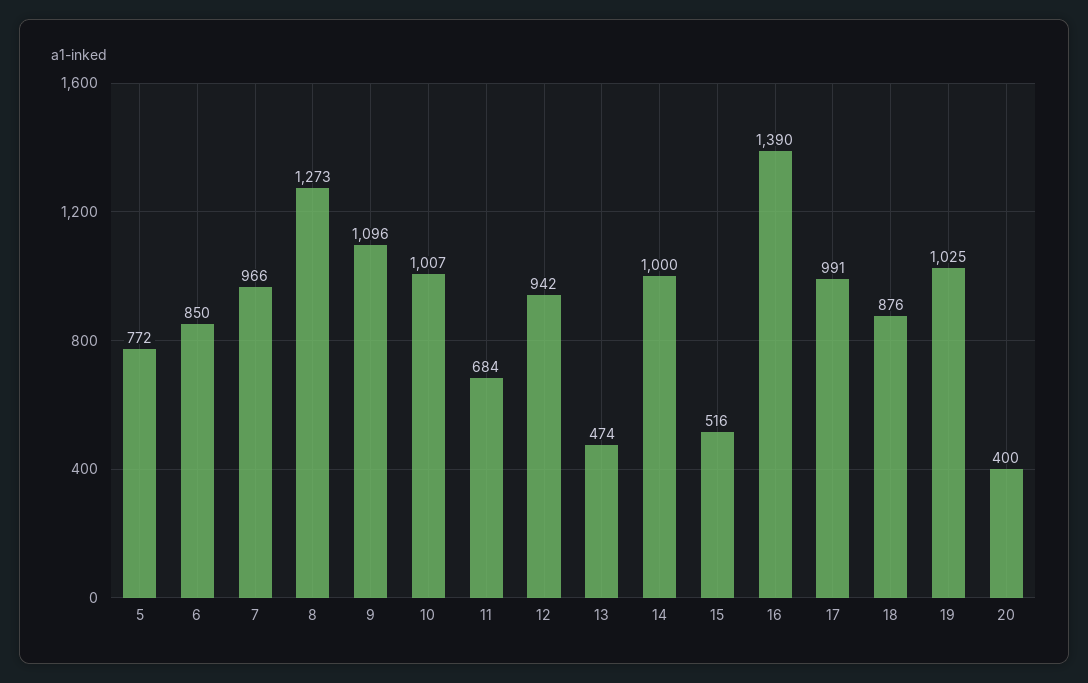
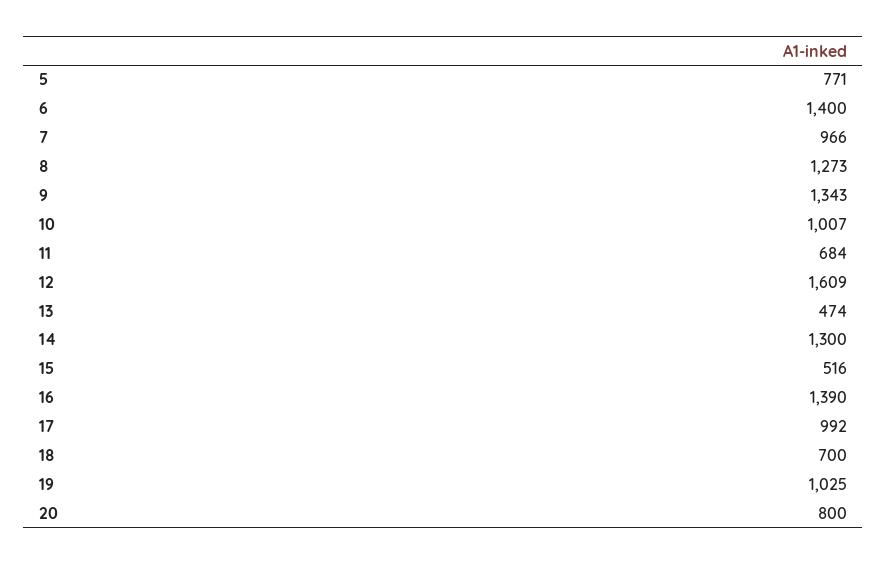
  {
-   "5": 772,
+   "5": 771,
-   "6": 850,
+   "6": 1400,
    "7": 966,
    "8": 1273,
-   "9": 1096,
+   "9": 1343,
    "10": 1007,
    "11": 684,
-   "12": 942,
+   "12": 1609,
    "13": 474,
-   "14": 1000,
+   "14": 1300,
    "15": 516,
    "16": 1390,
-   "17": 991,
+   "17": 992,
-   "18": 876,
+   "18": 700,
    "19": 1025,
-   "20": 400
+   "20": 800
  }

